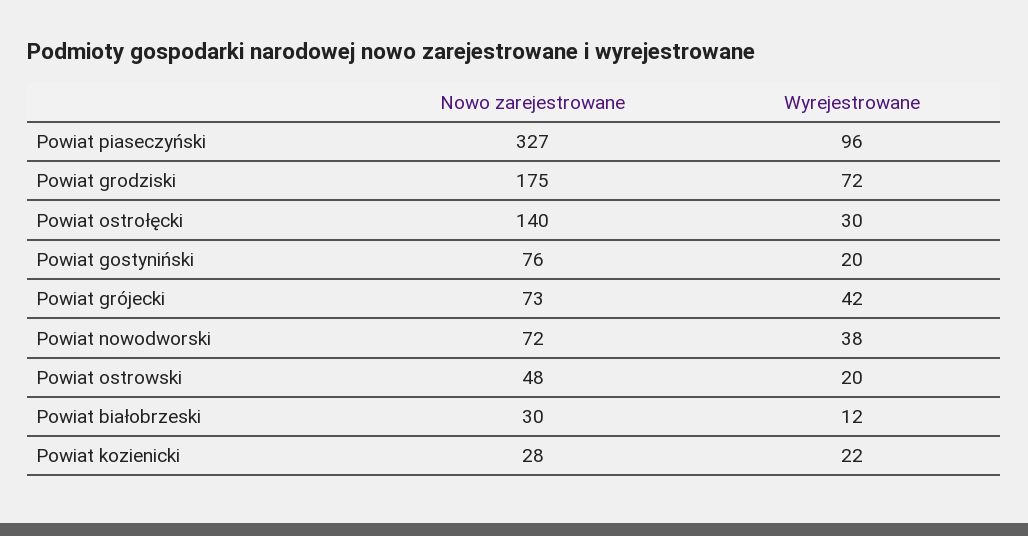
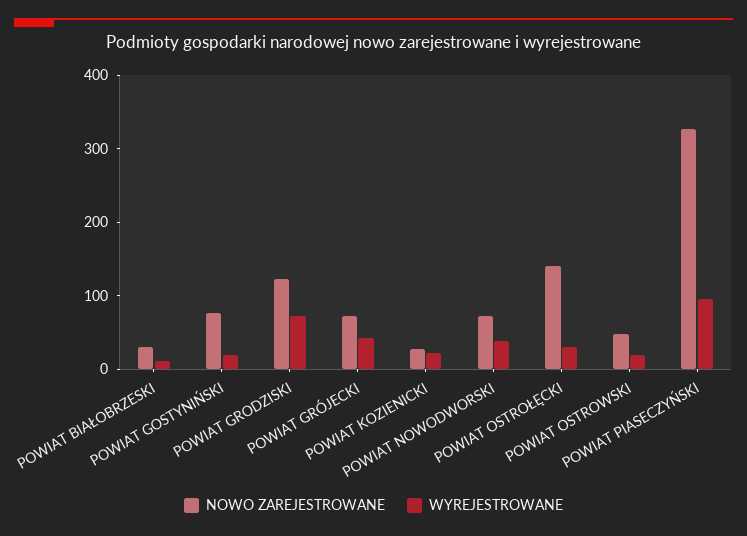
  {
    "Nowo zarejestrowane": {
      "Powiat piaseczyński": 327,
-     "Powiat grodziski": 175,
+     "Powiat grodziski": 120,
      "Powiat ostrołęcki": 140,
      "Powiat gostyniński": 76,
      "Powiat grójecki": 73,
      "Powiat nowodworski": 72,
      "Powiat ostrowski": 48,
      "Powiat białobrzeski": 30,
      "Powiat kozienicki": 28
    },
    "Wyrejestrowane": {
      "Powiat piaseczyński": 96,
      "Powiat grodziski": 72,
      "Powiat ostrołęcki": 30,
      "Powiat gostyniński": 20,
      "Powiat grójecki": 42,
      "Powiat nowodworski": 38,
      "Powiat ostrowski": 20,
      "Powiat białobrzeski": 12,
      "Powiat kozienicki": 22
    }
  }

